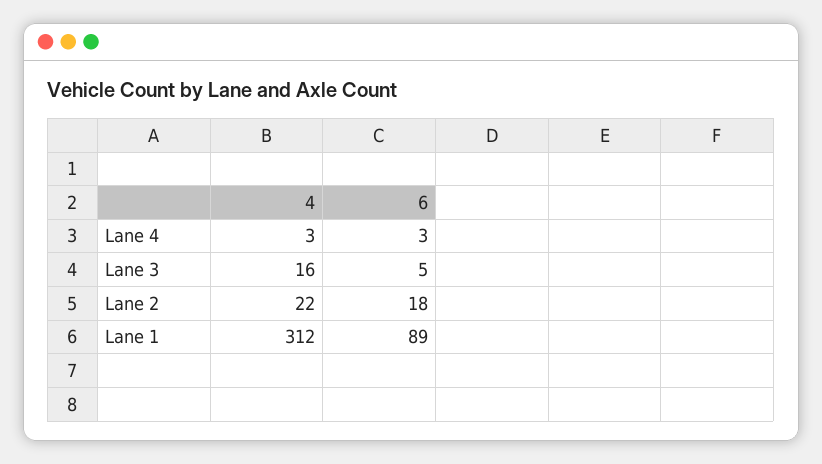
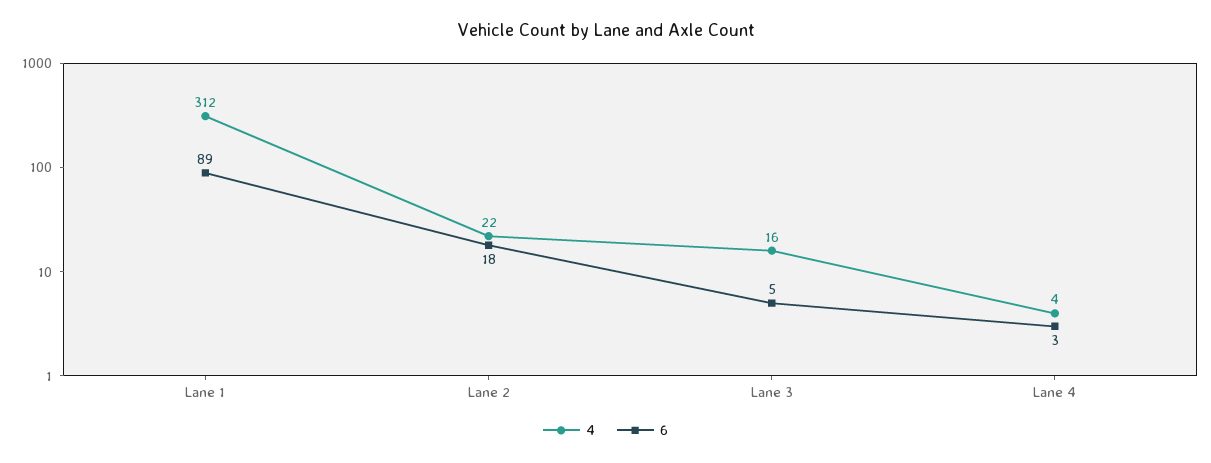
  {
    "4": {
-     "Lane 4": 3,
+     "Lane 4": 4,
      "Lane 3": 16,
      "Lane 2": 22,
      "Lane 1": 312
    },
    "6": {
      "Lane 4": 3,
      "Lane 3": 5,
      "Lane 2": 18,
      "Lane 1": 89
    }
  }

